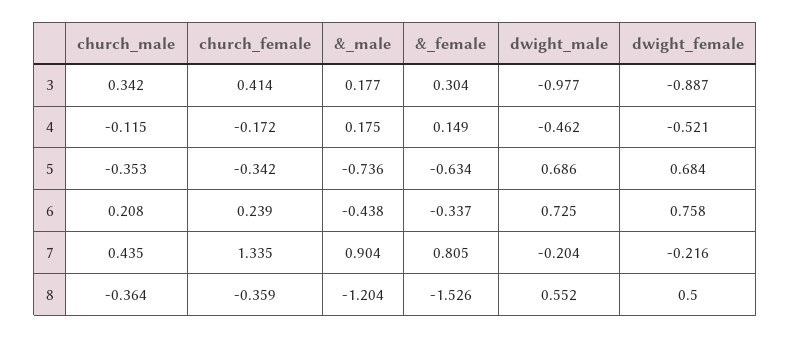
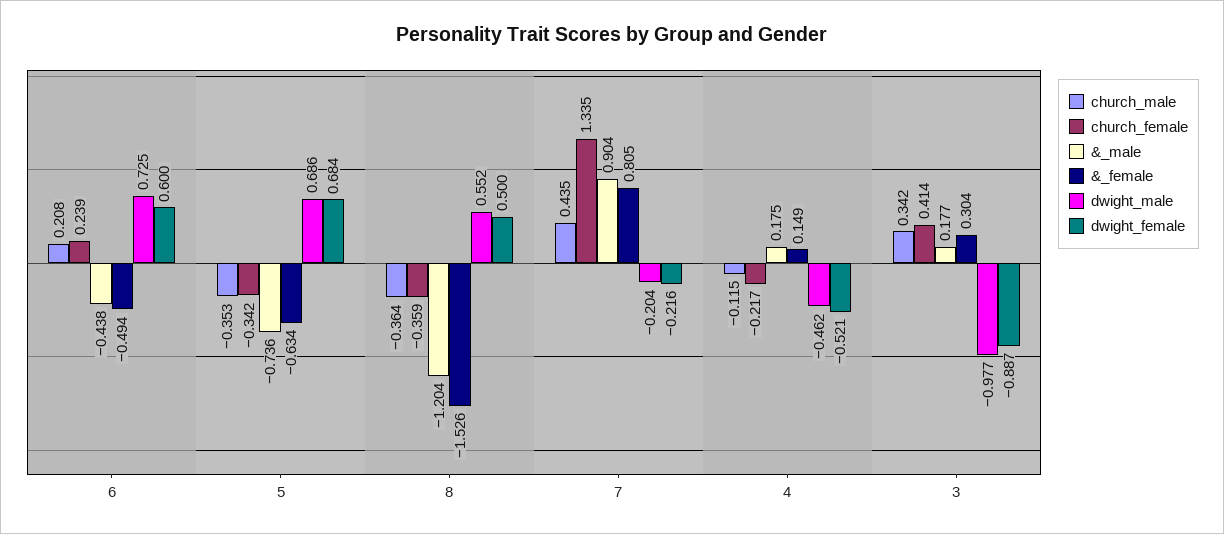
  {
    "church_male": {
      "3": 0.342,
      "4": -0.115,
      "5": -0.353,
      "6": 0.208,
      "7": 0.435,
      "8": -0.364
    },
    "church_female": {
      "3": 0.414,
-     "4": -0.172,
+     "4": -0.217,
      "5": -0.342,
      "6": 0.239,
      "7": 1.335,
      "8": -0.359
    },
    "&_male": {
      "3": 0.177,
      "4": 0.175,
      "5": -0.736,
      "6": -0.438,
      "7": 0.904,
      "8": -1.204
    },
    "&_female": {
      "3": 0.304,
      "4": 0.149,
      "5": -0.634,
-     "6": -0.337,
+     "6": -0.494,
      "7": 0.805,
      "8": -1.526
    },
    "dwight_male": {
      "3": -0.977,
      "4": -0.462,
      "5": 0.686,
      "6": 0.725,
      "7": -0.204,
      "8": 0.552
    },
    "dwight_female": {
      "3": -0.887,
      "4": -0.521,
      "5": 0.684,
-     "6": 0.758,
+     "6": 0.6,
      "7": -0.216,
      "8": 0.5
    }
  }

